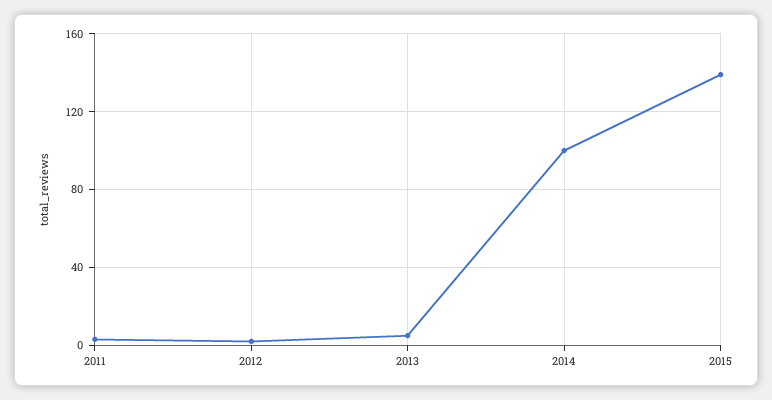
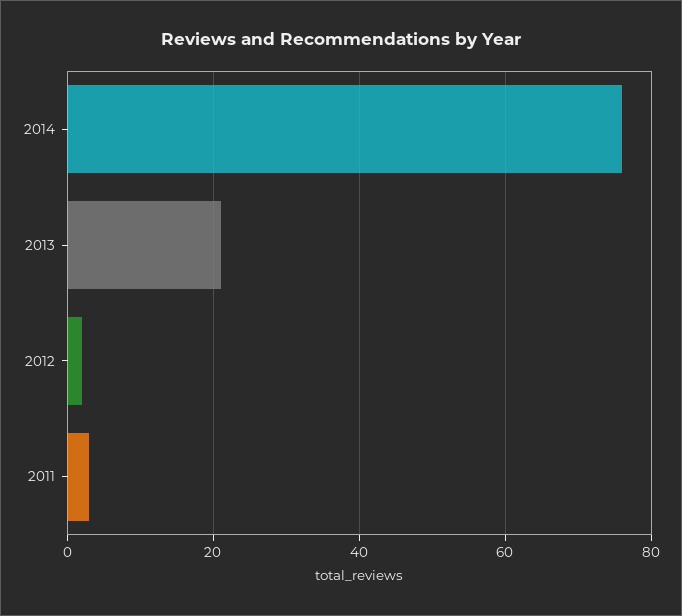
  {
    "2011": 5,
    "2012": 0,
-   "2013": 5,
+   "2013": 20,
-   "2014": 100,
+   "2014": 75
-   "2015": 140
  }

